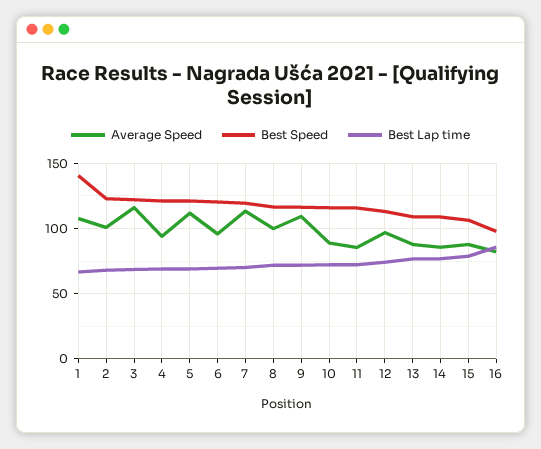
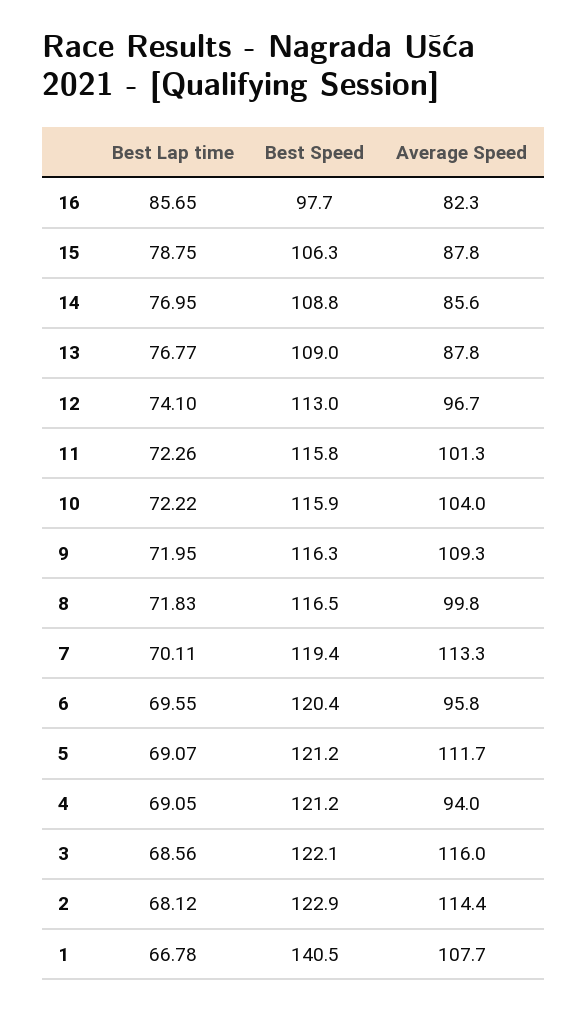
  {
    "Average Speed": {
      "1": 107.7,
-     "2": 100,
+     "2": 114.4,
      "3": 116,
      "4": 94,
      "5": 111.7,
      "6": 95.8,
      "7": 113.3,
      "8": 99.8,
      "9": 109.3,
-     "10": 90,
+     "10": 104,
-     "11": 85,
+     "11": 101.3,
      "12": 96.7,
      "13": 87.8,
      "14": 85.6,
      "15": 87.8,
      "16": 82.3
    },
    "Best Speed": {
      "1": 140.5,
      "2": 122.9,
      "3": 122.1,
      "4": 121.2,
      "5": 121.2,
      "6": 120.4,
      "7": 119.4,
      "8": 116.5,
      "9": 116.3,
      "10": 115.9,
      "11": 115.8,
      "12": 113,
      "13": 109,
      "14": 108.8,
      "15": 106.3,
      "16": 97.7
    },
    "Best Lap time": {
      "1": 66.78,
      "2": 68.12,
      "3": 68.56,
      "4": 69.05,
      "5": 69.07,
      "6": 69.55,
      "7": 70.11,
      "8": 71.83,
      "9": 71.95,
      "10": 72.22,
      "11": 72.26,
      "12": 74.1,
      "13": 76.77,
      "14": 76.95,
      "15": 78.75,
      "16": 85.65
    }
  }

